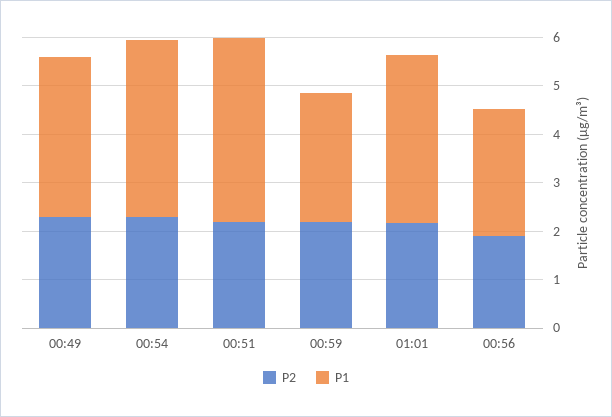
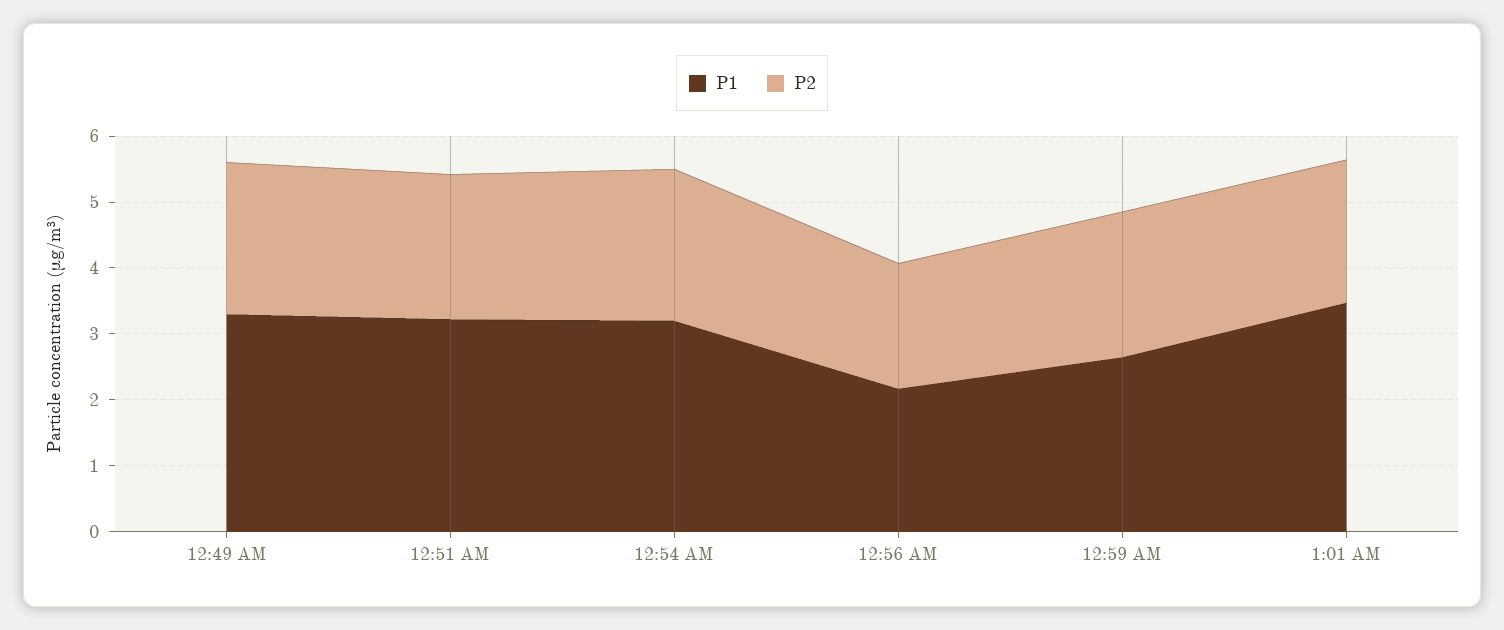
  {
    "P2": {
      "00:49": 2.4,
      "00:54": 2.4,
      "00:51": 2.2,
      "00:59": 2.2,
      "01:01": 2.2,
      "00:56": 2
    },
    "P1": {
      "00:49": 3.4,
-     "00:54": 3.6,
+     "00:54": 3.2,
-     "00:51": 3.8,
+     "00:51": 3.2,
      "00:59": 2.6,
      "01:01": 3.4,
-     "00:56": 2.6
+     "00:56": 2.2
    }
  }

